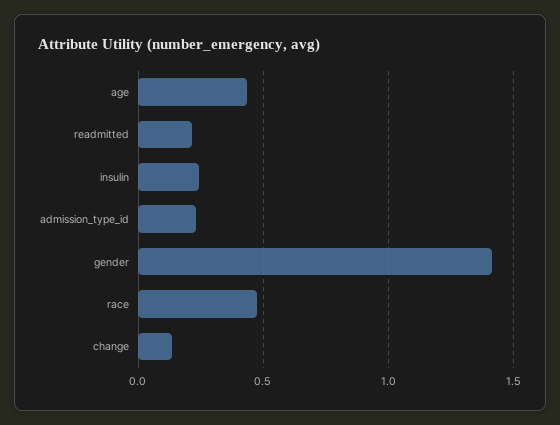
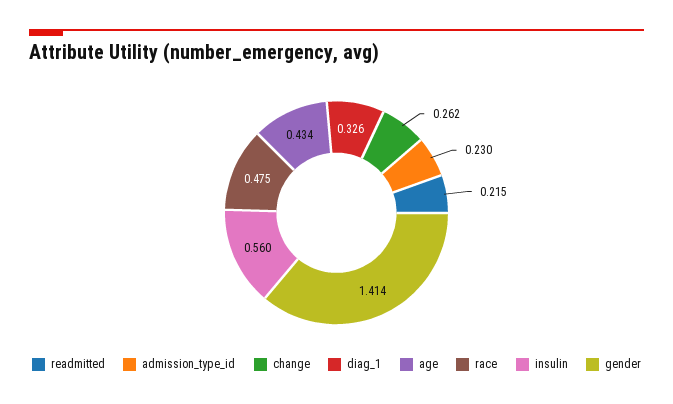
  {
    "age": 0.434,
    "readmitted": 0.215,
-   "insulin": 0.25,
+   "insulin": 0.56,
    "admission_type_id": 0.23,
    "gender": 1.414,
    "race": 0.475,
-   "change": 0.15
+   "change": 0.262,
+   "diag_1": 0.326
  }

